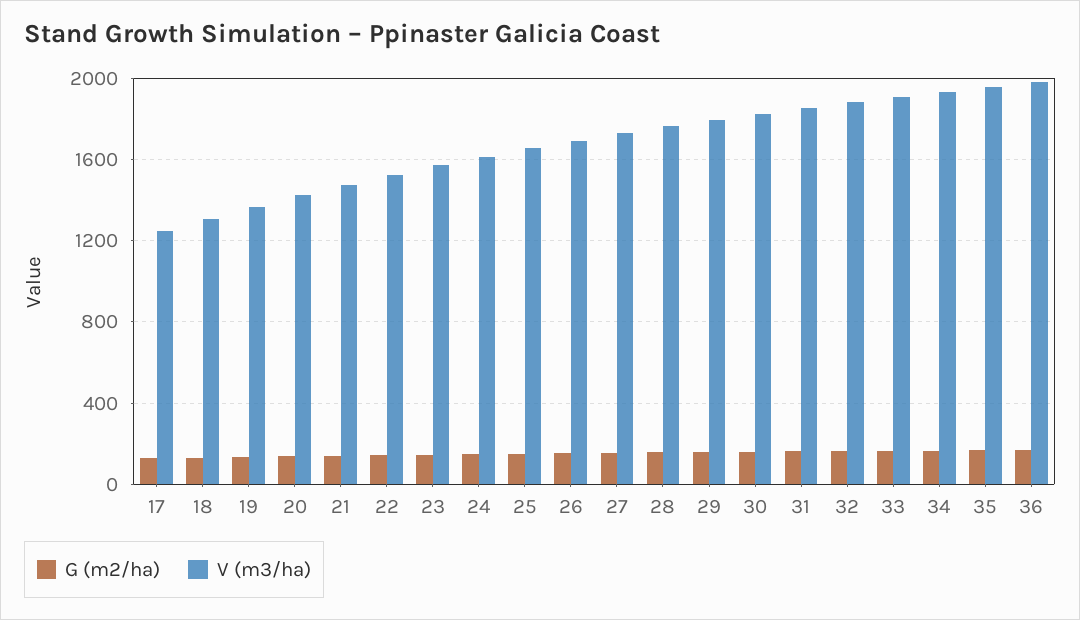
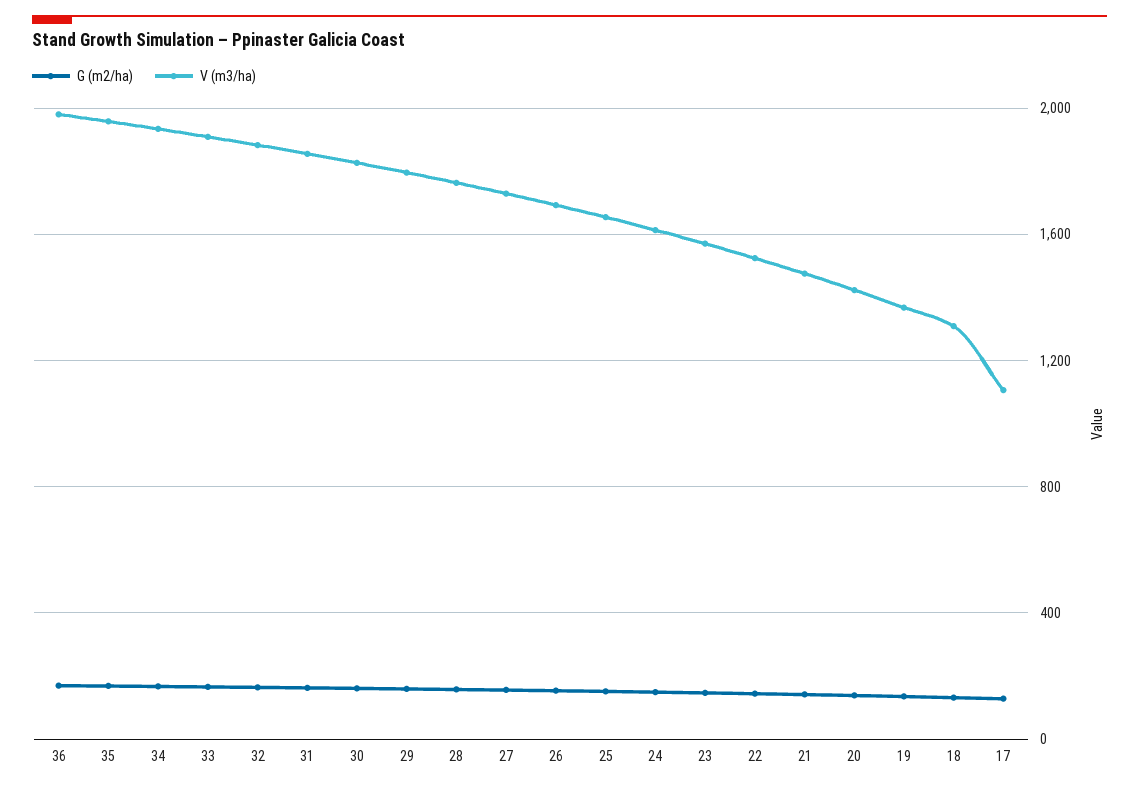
  {
    "G (m2/ha)": {
      "17": 150,
      "18": 150,
      "19": 150,
      "20": 150,
      "21": 150,
      "22": 150,
      "23": 150,
      "24": 150,
      "25": 150,
      "26": 150,
      "27": 150,
      "28": 150,
      "29": 150,
      "30": 150,
      "31": 150,
      "32": 150,
      "33": 150,
      "34": 150,
      "35": 150,
      "36": 150
    },
    "V (m3/ha)": {
-     "17": 1250,
+     "17": 1100,
      "18": 1300,
      "19": 1350,
      "20": 1400,
      "21": 1500,
      "22": 1500,
      "23": 1550,
      "24": 1600,
      "25": 1650,
      "26": 1700,
      "27": 1750,
      "28": 1750,
      "29": 1800,
      "30": 1850,
      "31": 1850,
      "32": 1900,
      "33": 1900,
      "34": 1950,
      "35": 1950,
      "36": 2000
    }
  }

